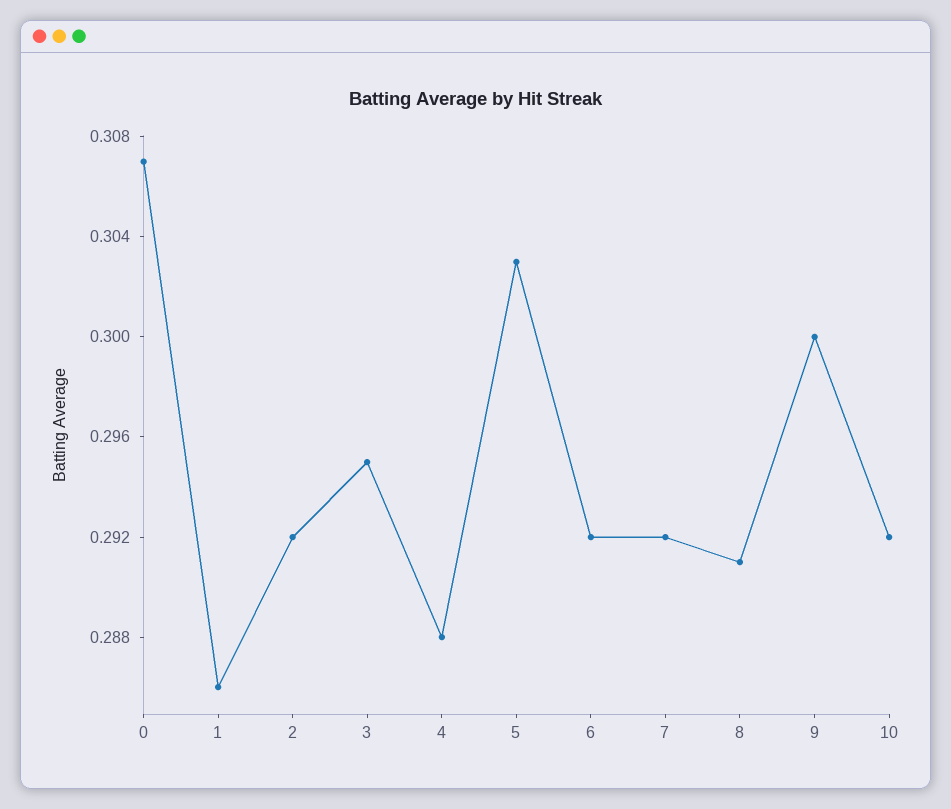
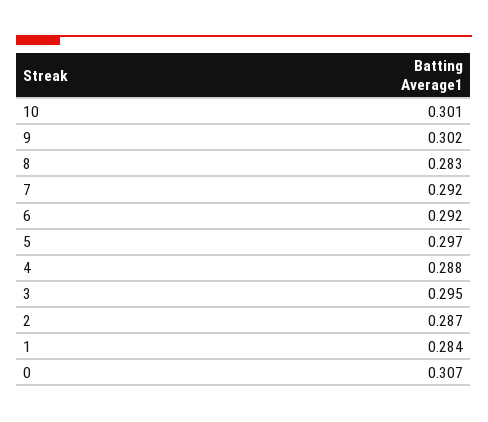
  {
    "0": 0.307,
-   "1": 0.286,
+   "1": 0.284,
-   "2": 0.292,
+   "2": 0.287,
    "3": 0.295,
    "4": 0.288,
-   "5": 0.303,
+   "5": 0.297,
    "6": 0.292,
    "7": 0.292,
-   "8": 0.291,
+   "8": 0.283,
-   "9": 0.3,
+   "9": 0.302,
-   "10": 0.292
+   "10": 0.301
  }

